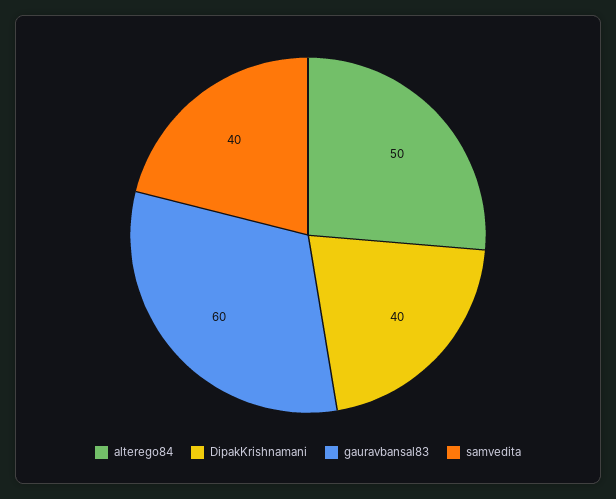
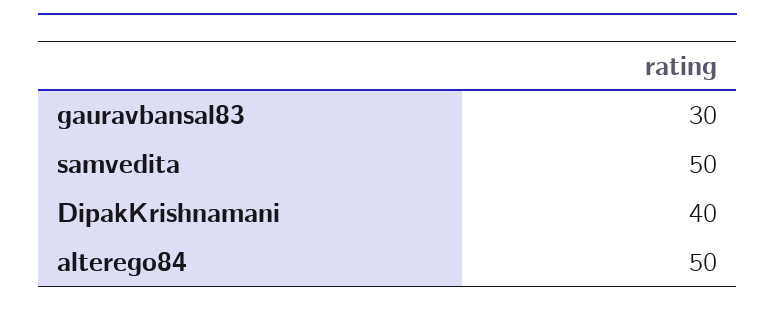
  {
    "alterego84": 50,
    "DipakKrishnamani": 40,
-   "gauravbansal83": 60,
+   "gauravbansal83": 30,
-   "samvedita": 40
+   "samvedita": 50
  }

